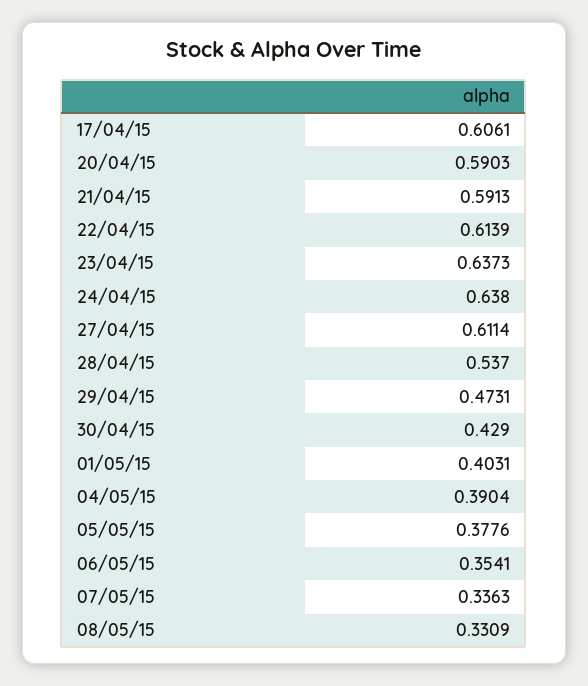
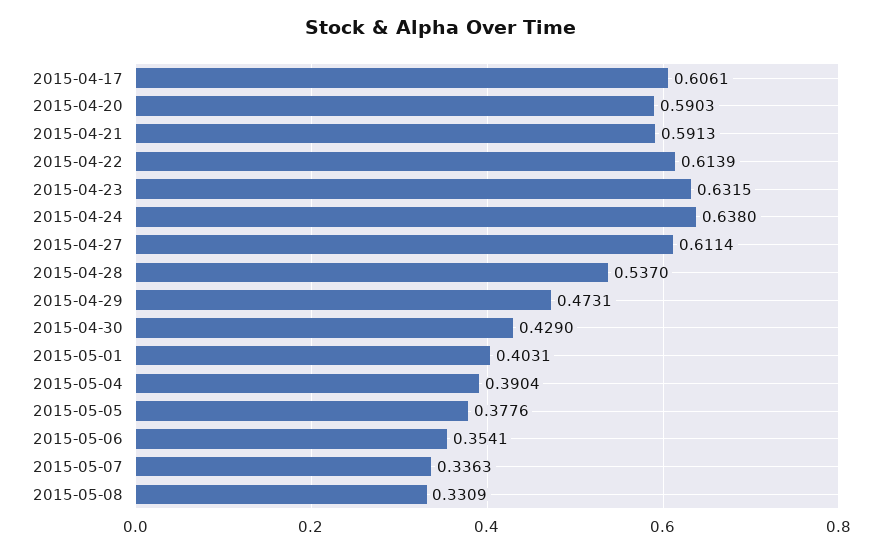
  {
    "17/04/15": 0.6061,
    "20/04/15": 0.5903,
    "21/04/15": 0.5913,
    "22/04/15": 0.6139,
-   "23/04/15": 0.6373,
+   "23/04/15": 0.6315,
    "24/04/15": 0.638,
    "27/04/15": 0.6114,
    "28/04/15": 0.537,
    "29/04/15": 0.4731,
    "30/04/15": 0.429,
    "01/05/15": 0.4031,
    "04/05/15": 0.3904,
    "05/05/15": 0.3776,
    "06/05/15": 0.3541,
    "07/05/15": 0.3363,
    "08/05/15": 0.3309
  }

